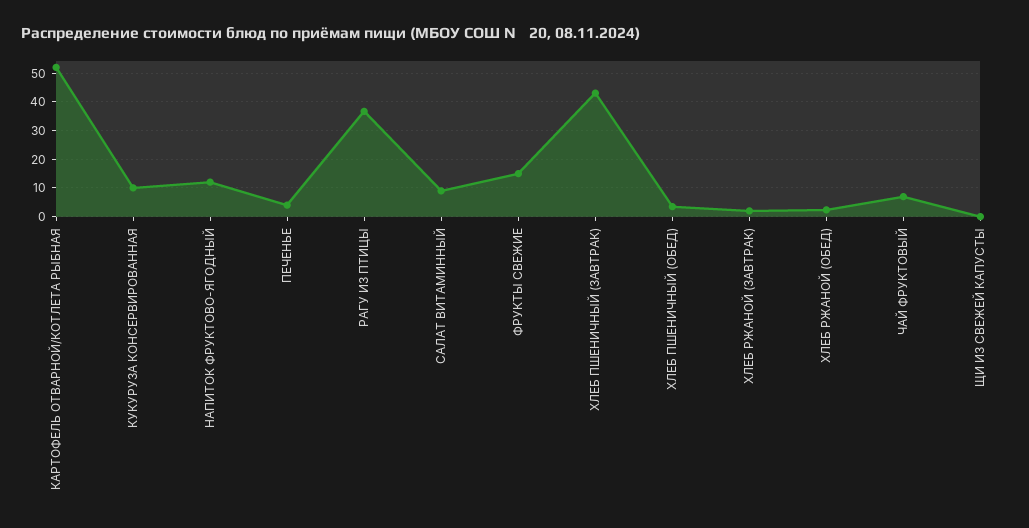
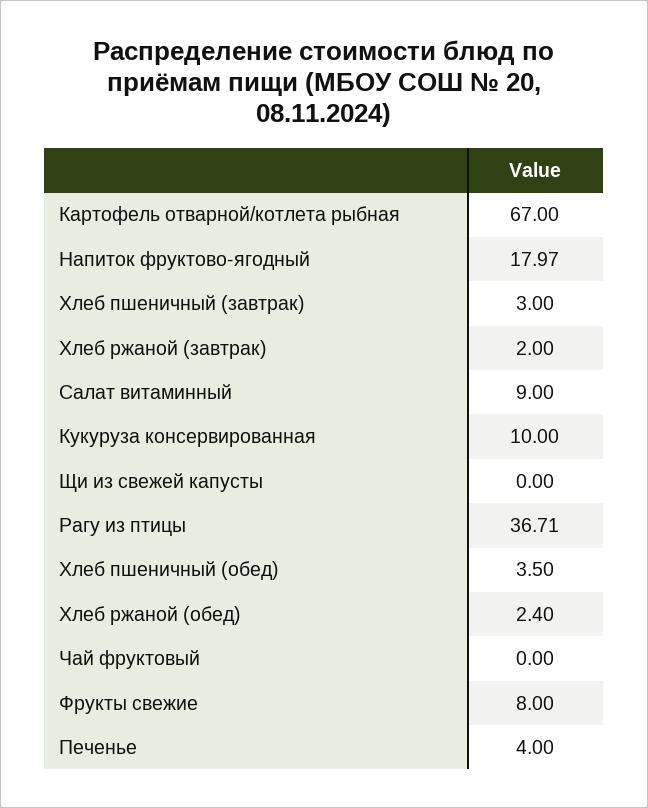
  {
-   "КАРТОФЕЛЬ ОТВАРНОЙ/КОТЛЕТА РЫБНАЯ": 52.5,
+   "КАРТОФЕЛЬ ОТВАРНОЙ/КОТЛЕТА РЫБНАЯ": 67,
    "КУКУРУЗА КОНСЕРВИРОВАННАЯ": 10,
-   "НАПИТОК ФРУКТОВО-ЯГОДНЫЙ": 12.5,
+   "НАПИТОК ФРУКТОВО-ЯГОДНЫЙ": 17.97,
    "ПЕЧЕНЬЕ": 4,
    "РАГУ ИЗ ПТИЦЫ": 36.71,
    "САЛАТ ВИТАМИННЫЙ": 9,
-   "ФРУКТЫ СВЕЖИЕ": 15,
+   "ФРУКТЫ СВЕЖИЕ": 8,
-   "ХЛЕБ ПШЕНИЧНЫЙ (ЗАВТРАК)": 42.5,
+   "ХЛЕБ ПШЕНИЧНЫЙ (ЗАВТРАК)": 3,
    "ХЛЕБ ПШЕНИЧНЫЙ (ОБЕД)": 3.5,
    "ХЛЕБ РЖАНОЙ (ЗАВТРАК)": 2,
    "ХЛЕБ РЖАНОЙ (ОБЕД)": 2.4,
-   "ЧАЙ ФРУКТОВЫЙ": 7.5,
+   "ЧАЙ ФРУКТОВЫЙ": 0,
    "ЩИ ИЗ СВЕЖЕЙ КАПУСТЫ": 0
  }

